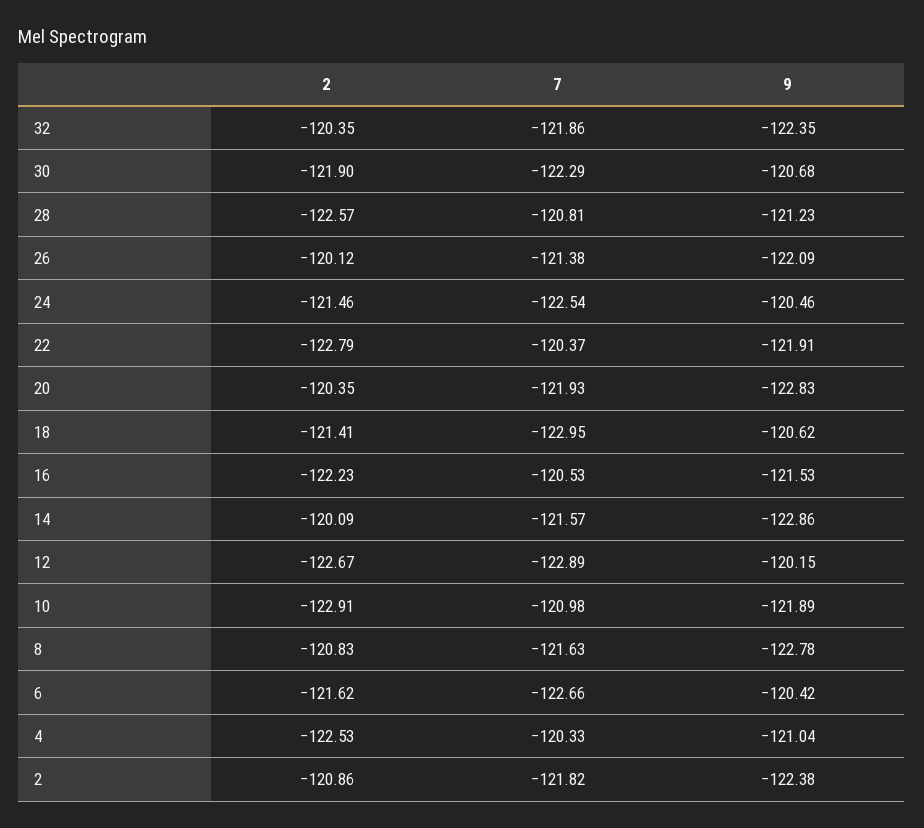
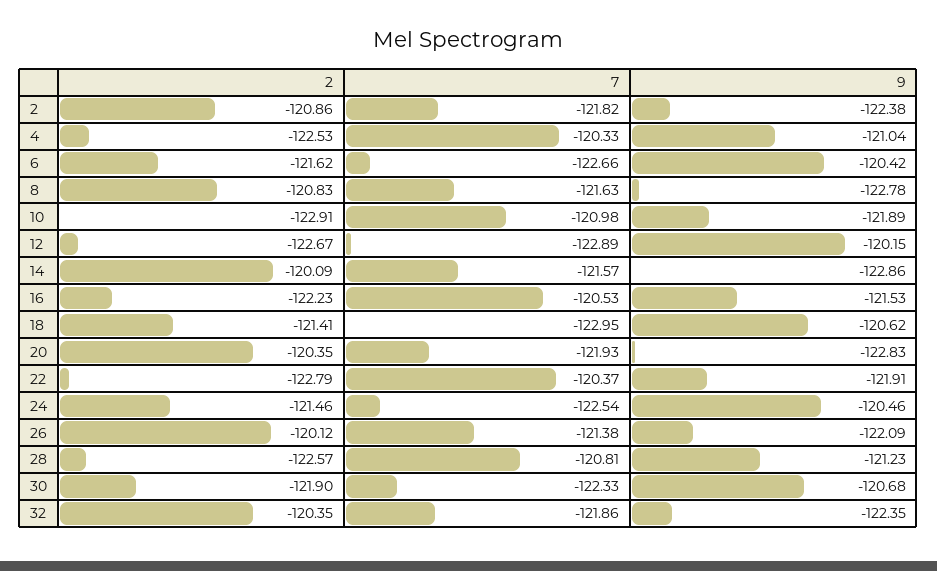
  {
    "2": {
      "32": -120.35,
      "30": -121.9,
      "28": -122.57,
      "26": -120.12,
      "24": -121.46,
      "22": -122.79,
      "20": -120.35,
      "18": -121.41,
      "16": -122.23,
      "14": -120.09,
      "12": -122.67,
      "10": -122.91,
      "8": -120.83,
      "6": -121.62,
      "4": -122.53,
      "2": -120.86
    },
    "7": {
      "32": -121.86,
-     "30": -122.29,
+     "30": -122.33,
      "28": -120.81,
      "26": -121.38,
      "24": -122.54,
      "22": -120.37,
      "20": -121.93,
      "18": -122.95,
      "16": -120.53,
      "14": -121.57,
      "12": -122.89,
      "10": -120.98,
      "8": -121.63,
      "6": -122.66,
      "4": -120.33,
      "2": -121.82
    },
    "9": {
      "32": -122.35,
      "30": -120.68,
      "28": -121.23,
      "26": -122.09,
      "24": -120.46,
      "22": -121.91,
      "20": -122.83,
      "18": -120.62,
      "16": -121.53,
      "14": -122.86,
      "12": -120.15,
      "10": -121.89,
      "8": -122.78,
      "6": -120.42,
      "4": -121.04,
      "2": -122.38
    }
  }

